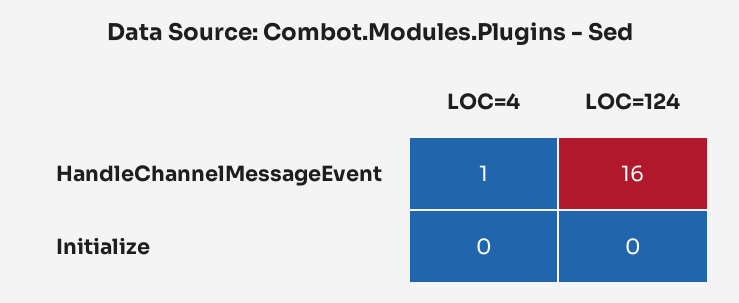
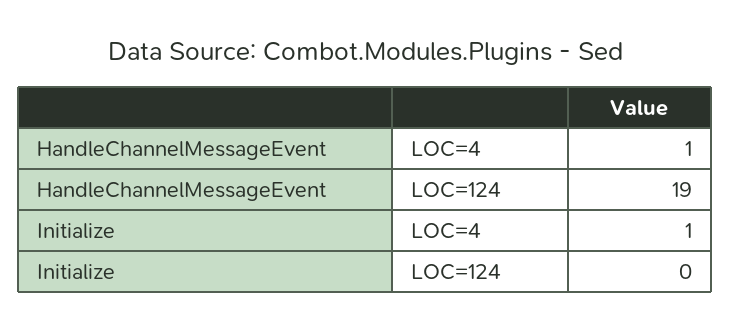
  {
    "LOC=4": {
      "HandleChannelMessageEvent": 1,
-     "Initialize": 0
+     "Initialize": 1
    },
    "LOC=124": {
-     "HandleChannelMessageEvent": 16,
+     "HandleChannelMessageEvent": 19,
      "Initialize": 0
    }
  }

